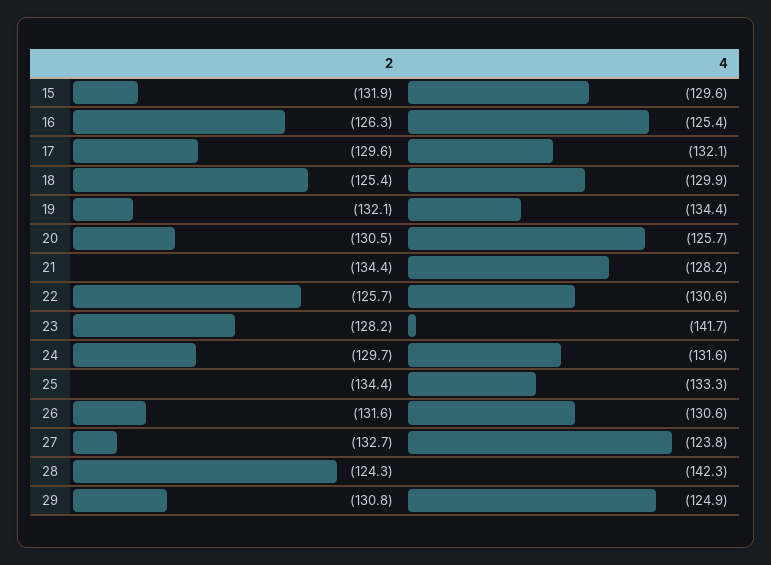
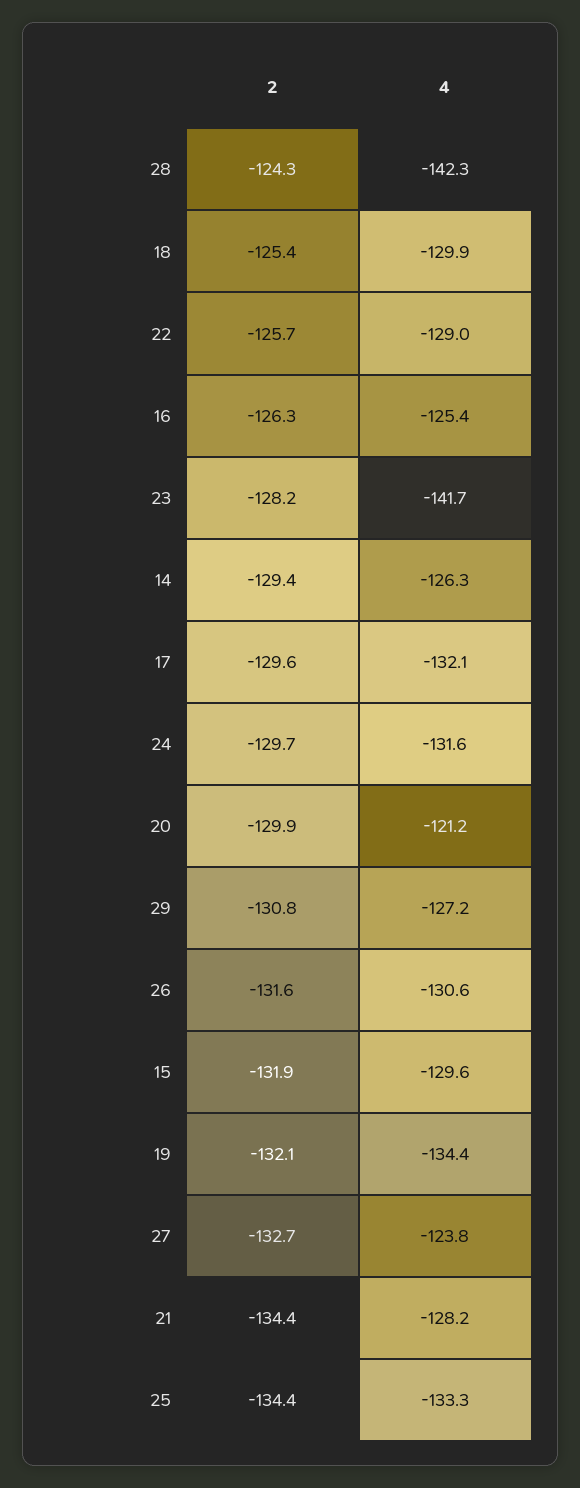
  {
    "2": {
      "15": -131.9,
      "16": -126.3,
      "17": -129.6,
      "18": -125.4,
      "19": -132.1,
-     "20": -130.5,
+     "20": -129.9,
      "21": -134.4,
      "22": -125.7,
      "23": -128.2,
      "24": -129.7,
      "25": -134.4,
      "26": -131.6,
      "27": -132.7,
      "28": -124.3,
-     "29": -130.8
+     "29": -130.8,
+     "14": -129.4
    },
    "4": {
      "15": -129.6,
      "16": -125.4,
      "17": -132.1,
      "18": -129.9,
      "19": -134.4,
-     "20": -125.7,
+     "20": -121.2,
      "21": -128.2,
-     "22": -130.6,
+     "22": -129,
      "23": -141.7,
      "24": -131.6,
      "25": -133.3,
      "26": -130.6,
      "27": -123.8,
      "28": -142.3,
-     "29": -124.9
+     "29": -127.2,
+     "14": -126.3
    }
  }

